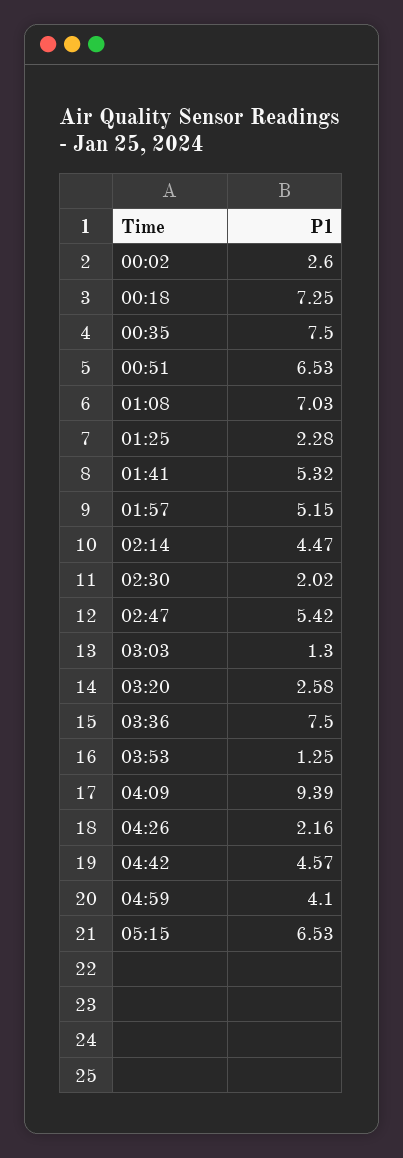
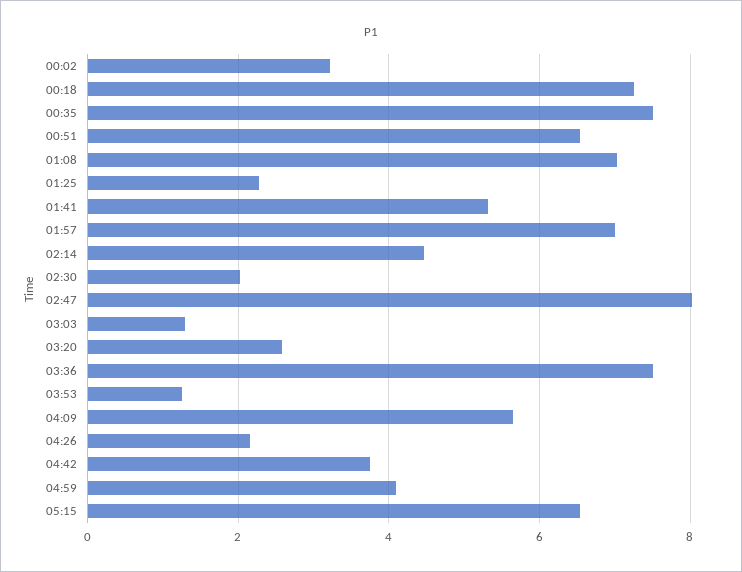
  {
-   "00:02": 2.6,
+   "00:02": 3.2,
    "00:18": 7.25,
    "00:35": 7.5,
    "00:51": 6.53,
    "01:08": 7.03,
    "01:25": 2.28,
    "01:41": 5.32,
-   "01:57": 5.15,
+   "01:57": 7,
    "02:14": 4.47,
    "02:30": 2.02,
-   "02:47": 5.42,
+   "02:47": 8,
    "03:03": 1.3,
    "03:20": 2.58,
    "03:36": 7.5,
    "03:53": 1.25,
-   "04:09": 9.39,
+   "04:09": 5.6,
    "04:26": 2.16,
-   "04:42": 4.57,
+   "04:42": 3.8,
    "04:59": 4.1,
    "05:15": 6.53
  }

